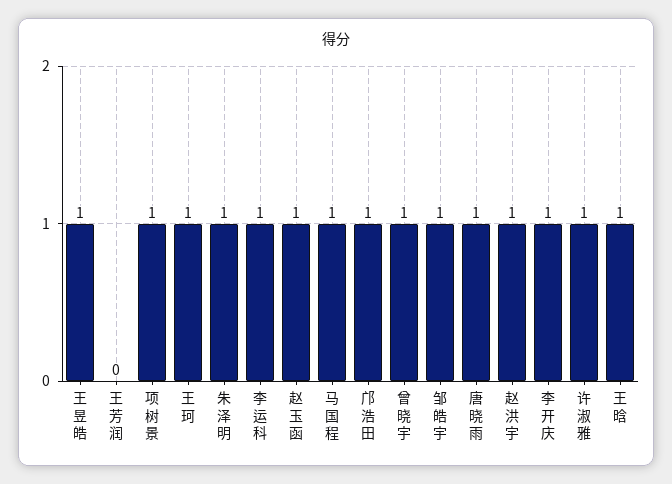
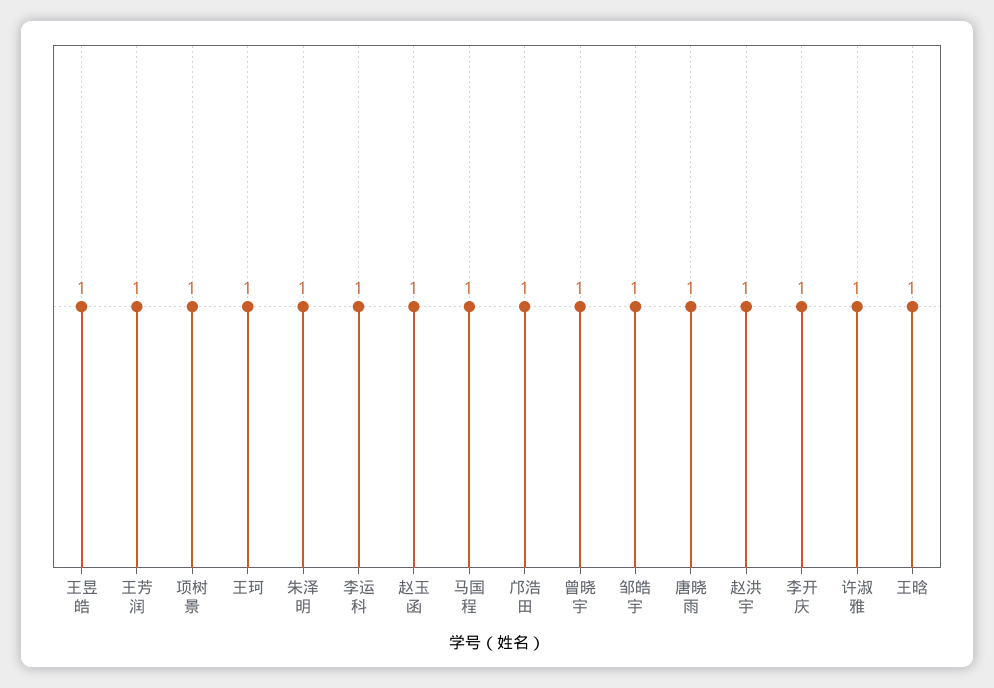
  {
    "王昱皓": 1,
-   "王芳润": 0,
+   "王芳润": 1,
    "项树景": 1,
    "王珂": 1,
    "朱泽明": 1,
    "李运科": 1,
    "赵玉函": 1,
    "马国程": 1,
    "邝浩田": 1,
    "曾晓宇": 1,
    "邹皓宇": 1,
    "唐晓雨": 1,
    "赵洪宇": 1,
    "李开庆": 1,
    "许淑雅": 1,
    "王晗": 1
  }

